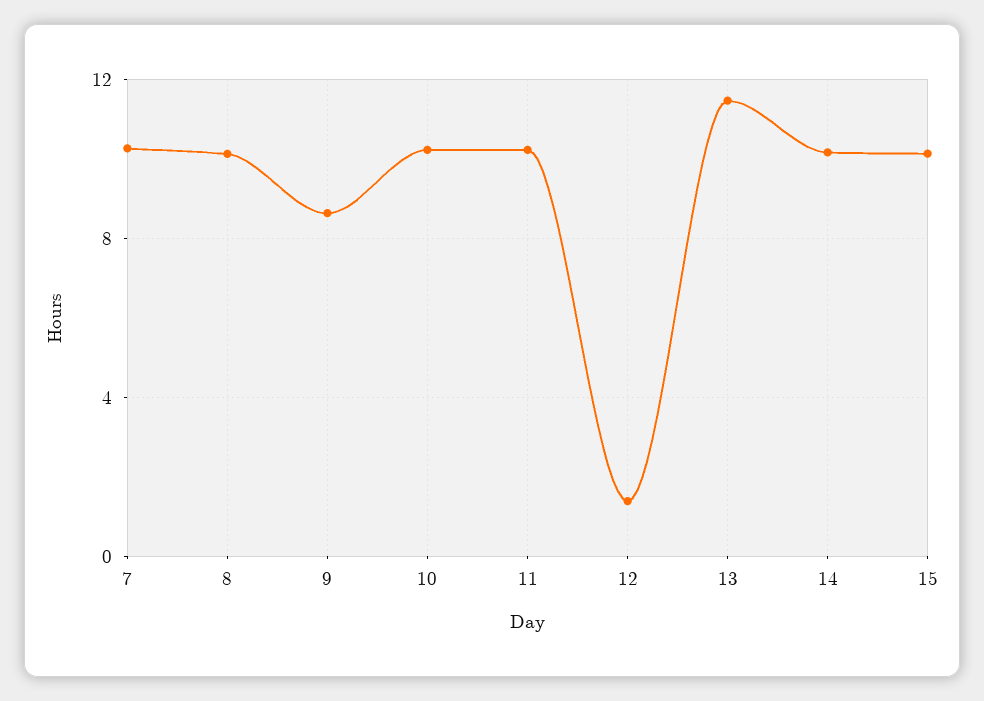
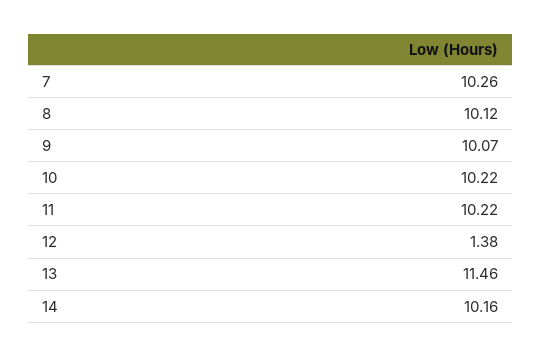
  {
    "7": 10.26,
    "8": 10.12,
-   "9": 8.5,
+   "9": 10.07,
    "10": 10.22,
    "11": 10.22,
    "12": 1.38,
    "13": 11.46,
-   "14": 10.16,
+   "14": 10.16
-   "15": 10
  }

